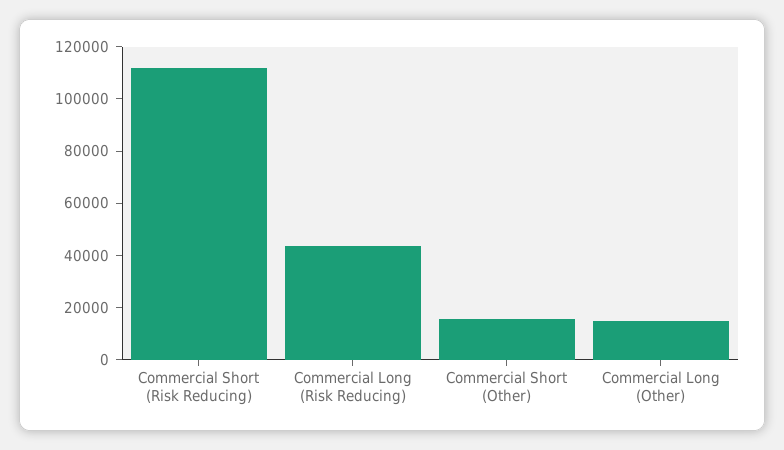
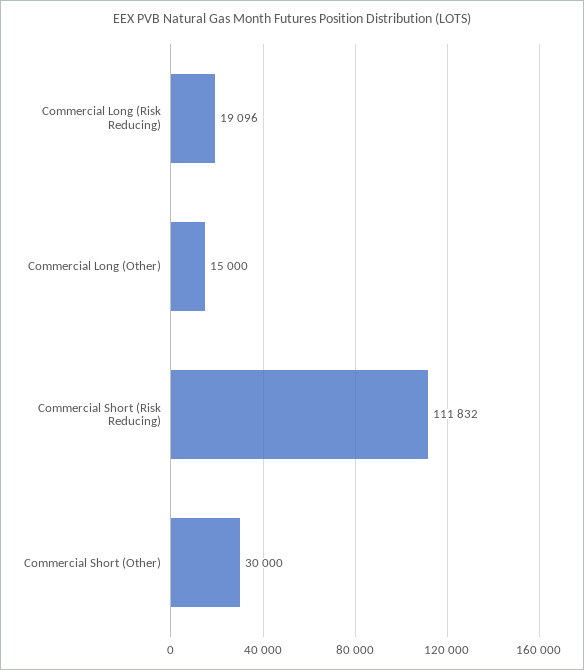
  {
    "Commercial Short (Risk Reducing)": 111832,
-   "Commercial Long (Risk Reducing)": 45000,
+   "Commercial Long (Risk Reducing)": 19096,
-   "Commercial Short (Other)": 15000,
+   "Commercial Short (Other)": 30000,
    "Commercial Long (Other)": 15000
  }

